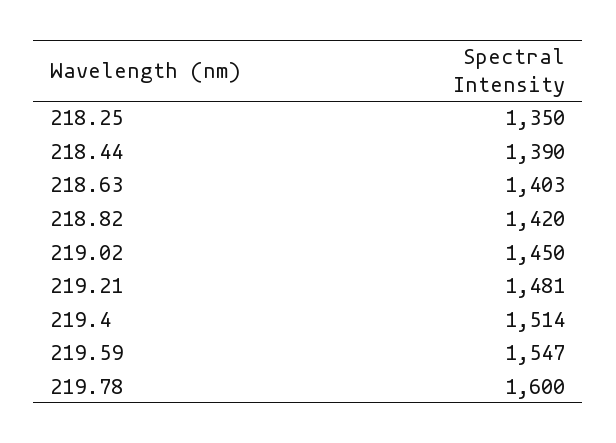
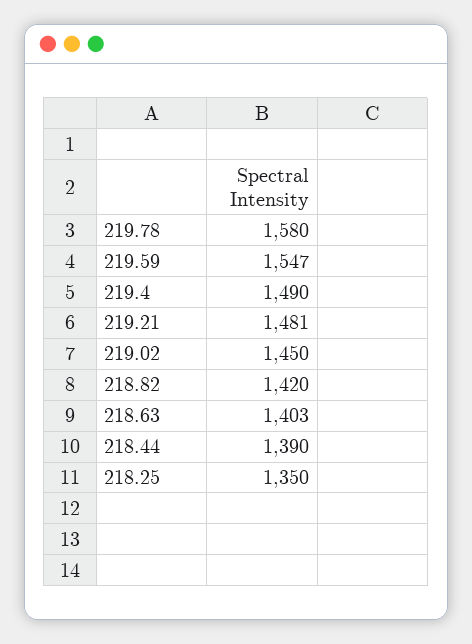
  {
    "218.25": 1350,
    "218.44": 1390,
    "218.63": 1403,
    "218.82": 1420,
    "219.02": 1450,
    "219.21": 1481,
-   "219.4": 1514,
+   "219.4": 1490,
    "219.59": 1547,
-   "219.78": 1600
+   "219.78": 1580
  }

